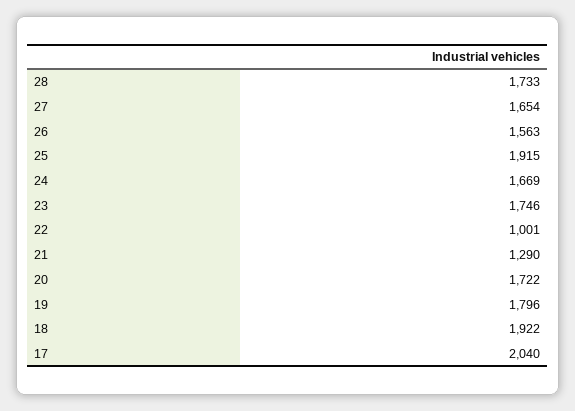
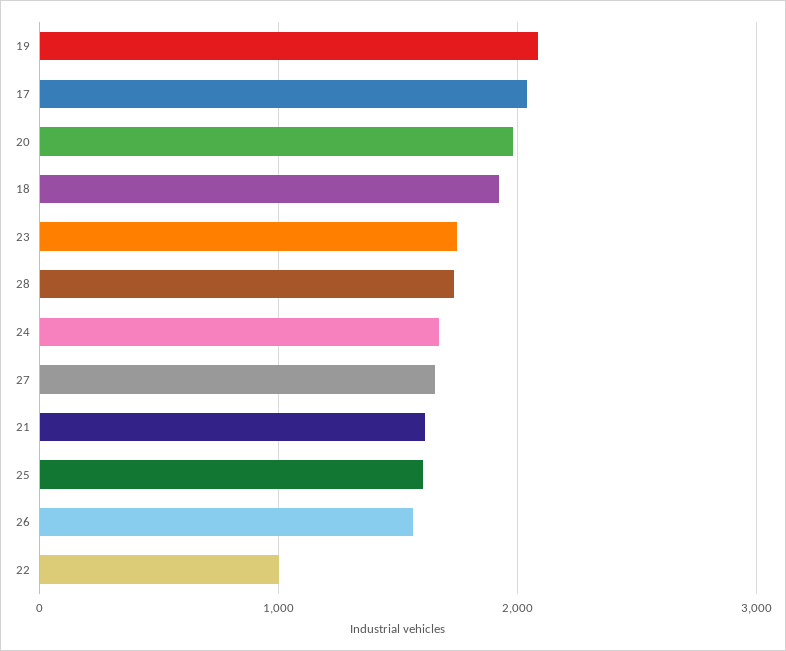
  {
    "28": 1733,
    "27": 1654,
    "26": 1563,
-   "25": 1915,
+   "25": 1600,
    "24": 1669,
    "23": 1746,
    "22": 1001,
-   "21": 1290,
+   "21": 1600,
-   "20": 1722,
+   "20": 2000,
-   "19": 1796,
+   "19": 2100,
    "18": 1922,
    "17": 2040
  }

